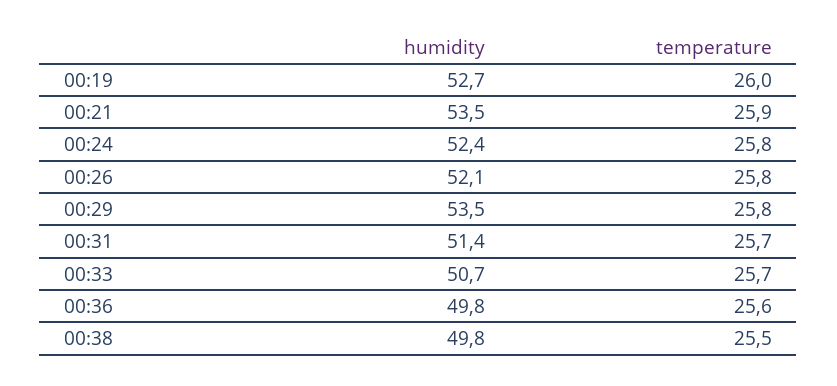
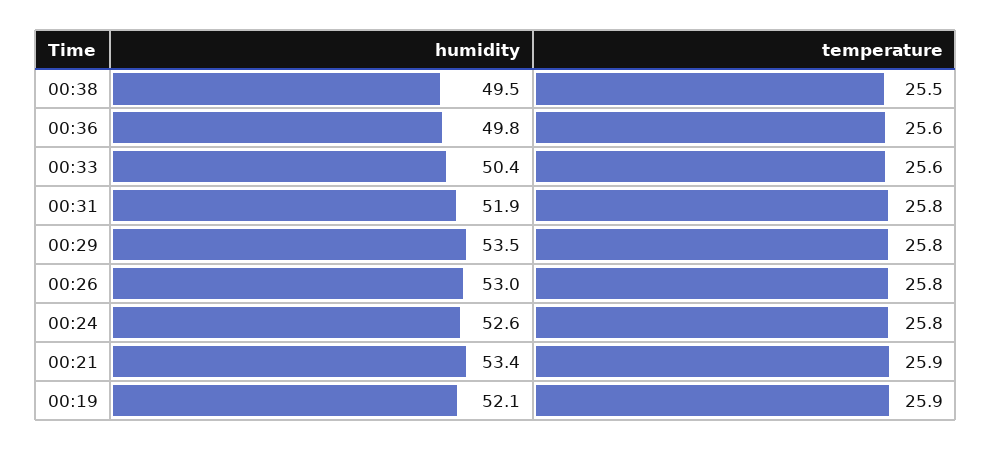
  {
    "humidity": {
-     "00:19": 52.7,
+     "00:19": 52.1,
-     "00:21": 53.5,
+     "00:21": 53.4,
-     "00:24": 52.4,
+     "00:24": 52.6,
-     "00:26": 52.1,
+     "00:26": 53,
      "00:29": 53.5,
-     "00:31": 51.4,
+     "00:31": 51.9,
-     "00:33": 50.7,
+     "00:33": 50.4,
      "00:36": 49.8,
-     "00:38": 49.8
+     "00:38": 49.5
    },
    "temperature": {
-     "00:19": 26,
+     "00:19": 25.9,
      "00:21": 25.9,
      "00:24": 25.8,
      "00:26": 25.8,
      "00:29": 25.8,
-     "00:31": 25.7,
+     "00:31": 25.8,
-     "00:33": 25.7,
+     "00:33": 25.6,
      "00:36": 25.6,
      "00:38": 25.5
    }
  }

